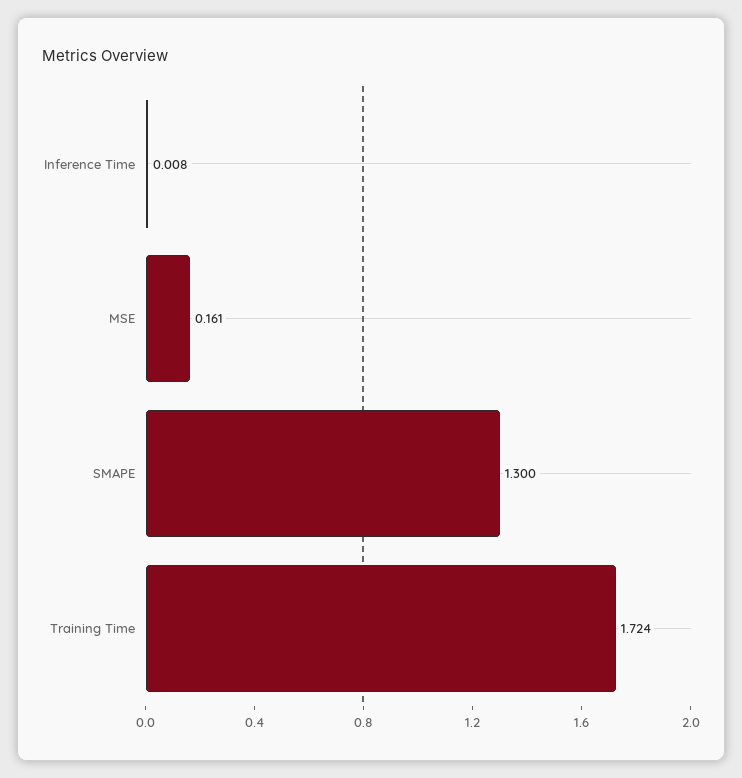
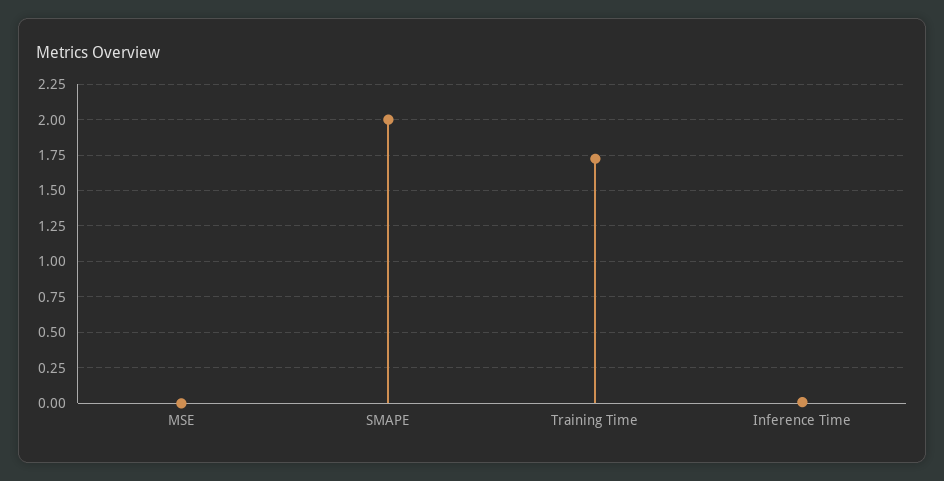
  {
    "Inference Time": 0.008,
-   "MSE": 0.161,
+   "MSE": 0,
-   "SMAPE": 1.3,
+   "SMAPE": 2,
    "Training Time": 1.724
  }

